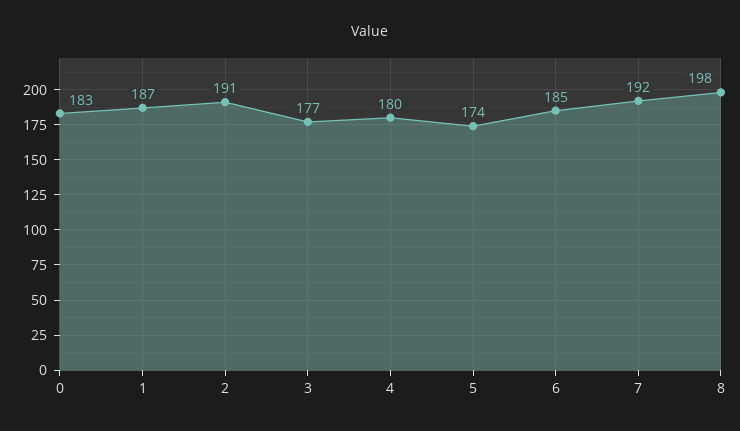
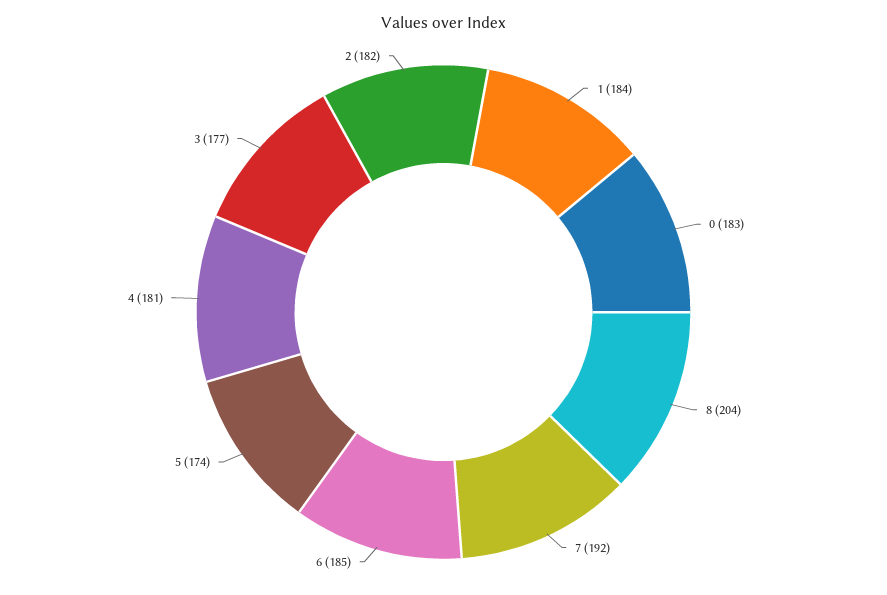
  {
    "0": 183,
-   "1": 187,
+   "1": 184,
-   "2": 191,
+   "2": 182,
    "3": 177,
-   "4": 180,
+   "4": 181,
    "5": 174,
    "6": 185,
    "7": 192,
-   "8": 198
+   "8": 204
  }

